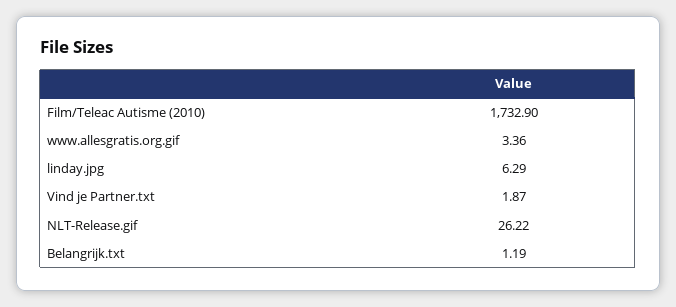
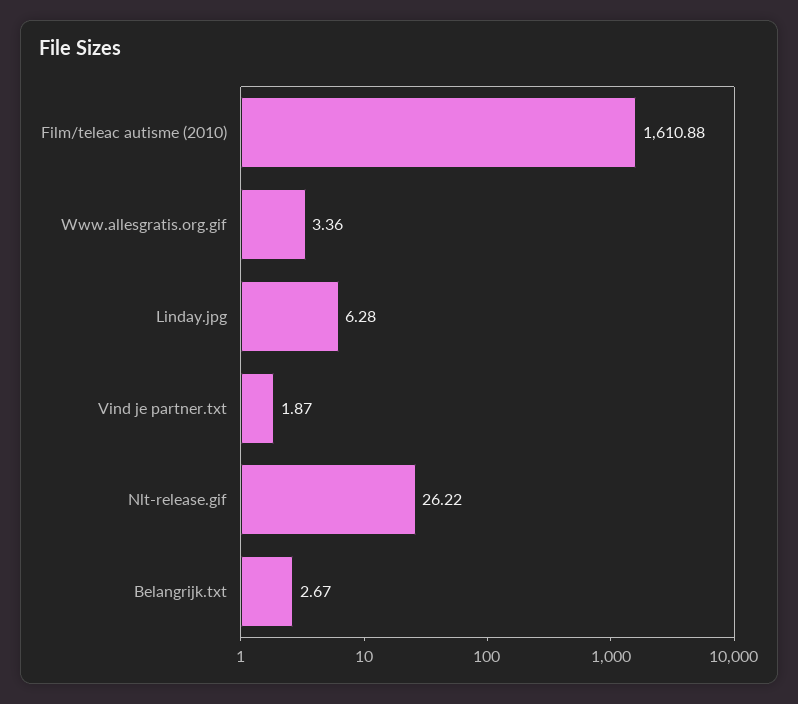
  {
-   "Film/Teleac Autisme (2010)": 1732.9,
+   "Film/Teleac Autisme (2010)": 1610.88,
    "www.allesgratis.org.gif": 3.36,
-   "linday.jpg": 6.29,
+   "linday.jpg": 6.28,
    "Vind je Partner.txt": 1.87,
    "NLT-Release.gif": 26.22,
-   "Belangrijk.txt": 1.19
+   "Belangrijk.txt": 2.67
  }

